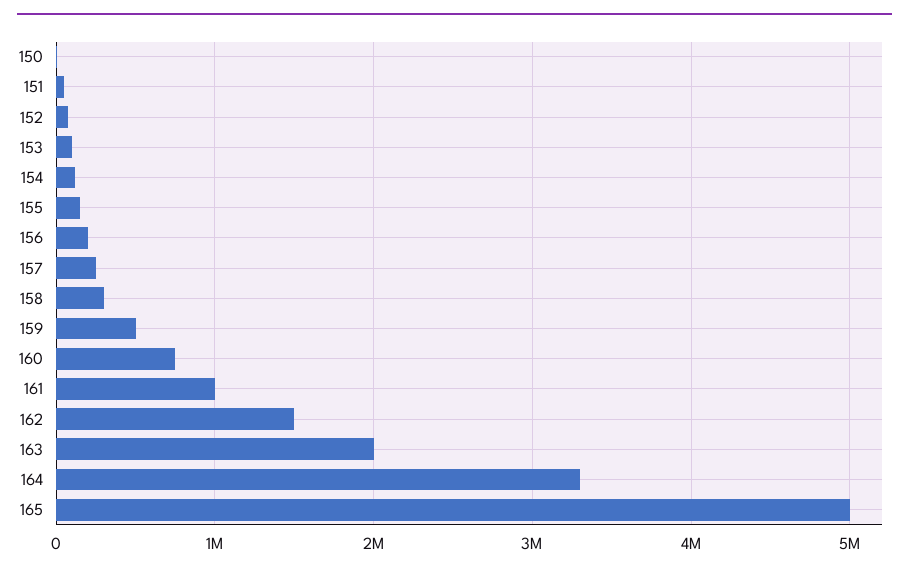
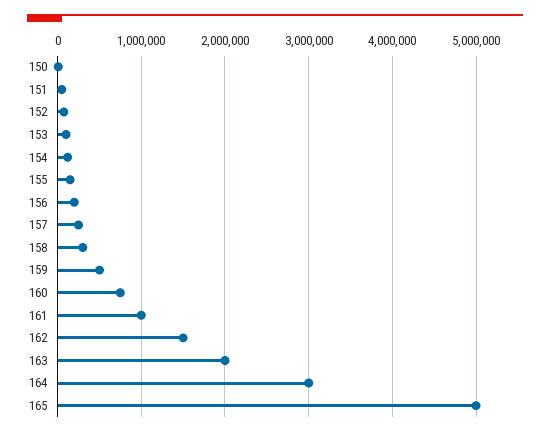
  {
    "150": 0,
    "151": 100000,
    "152": 100000,
    "153": 100000,
    "154": 100000,
    "155": 200000,
    "156": 200000,
    "157": 300000,
    "158": 300000,
    "159": 500000,
    "160": 800000,
    "161": 1000000,
    "162": 1500000,
    "163": 2000000,
-   "164": 3300000,
+   "164": 3000000,
    "165": 5000000
  }

